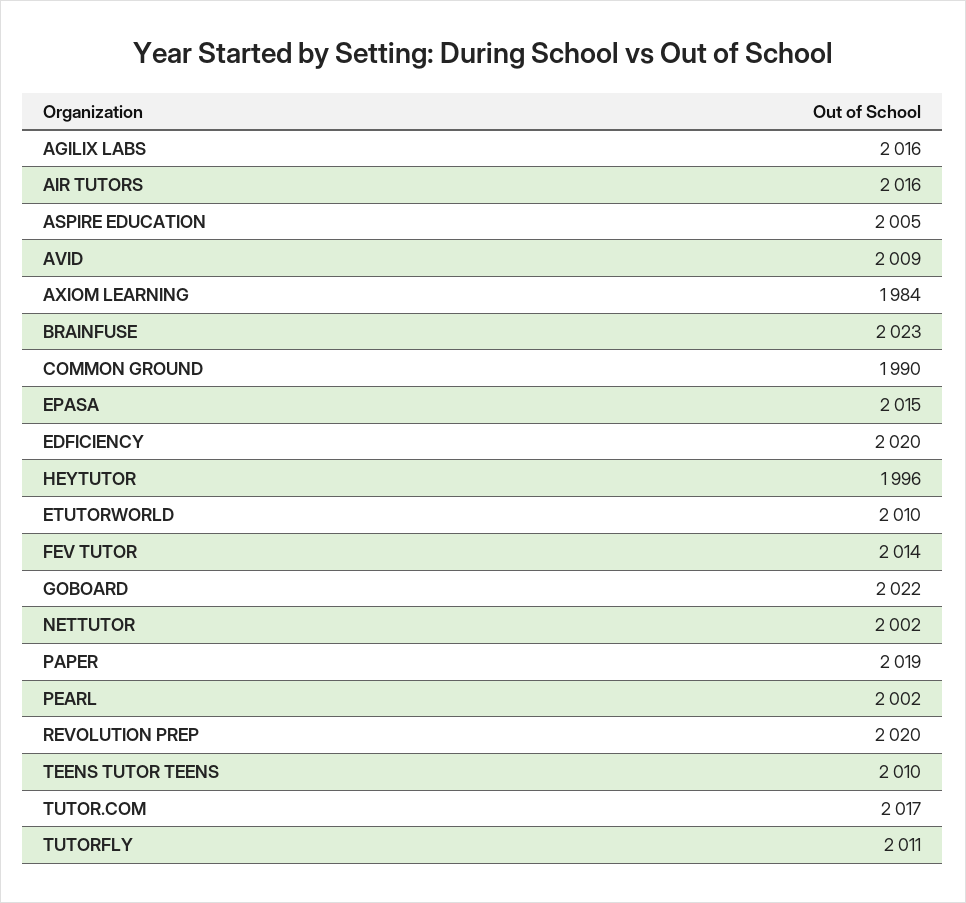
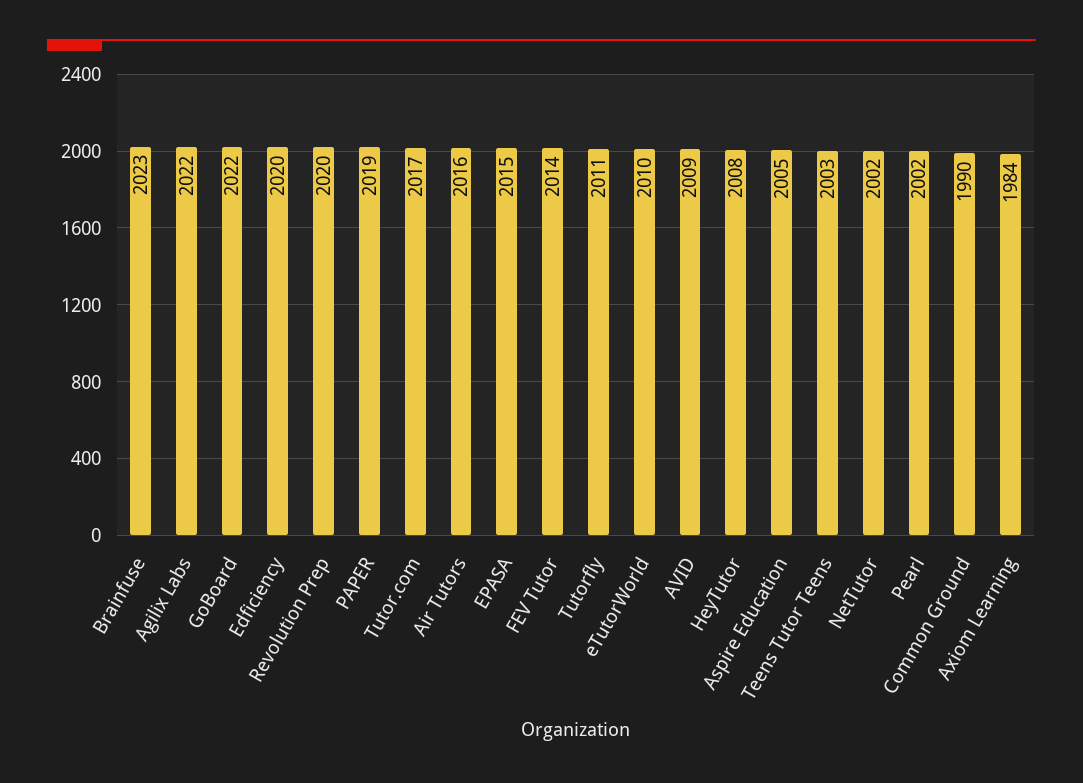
  {
-   "AGILIX LABS": 2016,
+   "AGILIX LABS": 2022,
    "AIR TUTORS": 2016,
    "ASPIRE EDUCATION": 2005,
    "AVID": 2009,
    "AXIOM LEARNING": 1984,
    "BRAINFUSE": 2023,
    "COMMON GROUND": 1990,
    "EPASA": 2015,
    "EDFICIENCY": 2020,
-   "HEYTUTOR": 1996,
+   "HEYTUTOR": 2008,
    "ETUTORWORLD": 2010,
    "FEV TUTOR": 2014,
    "GOBOARD": 2022,
    "NETTUTOR": 2002,
    "PAPER": 2019,
    "PEARL": 2002,
    "REVOLUTION PREP": 2020,
-   "TEENS TUTOR TEENS": 2010,
+   "TEENS TUTOR TEENS": 2003,
    "TUTOR.COM": 2017,
    "TUTORFLY": 2011
  }

